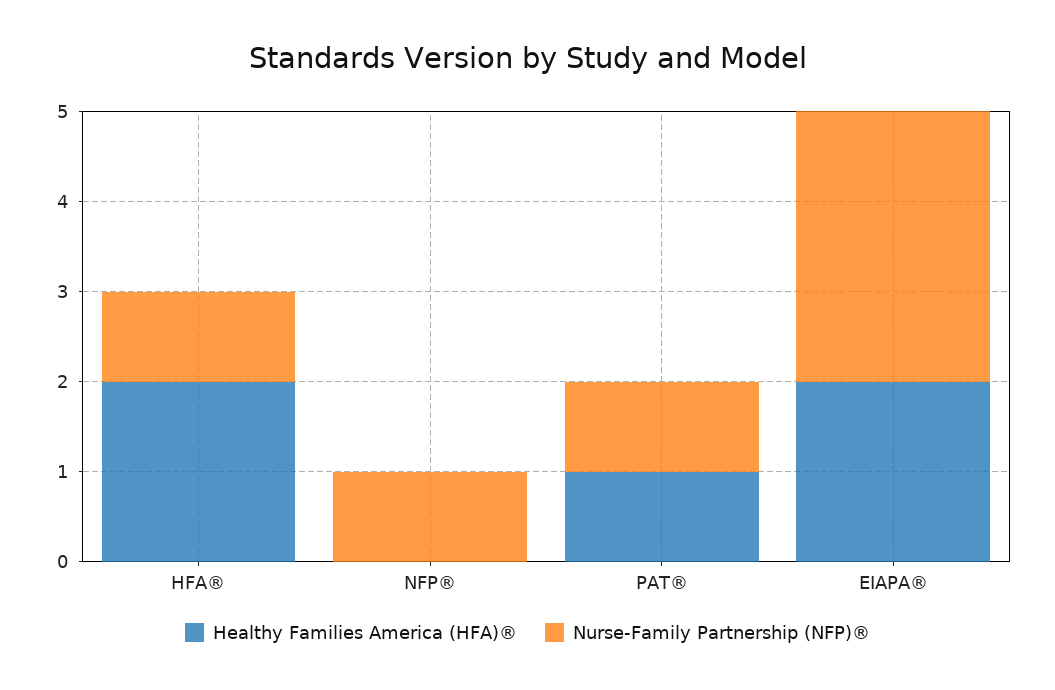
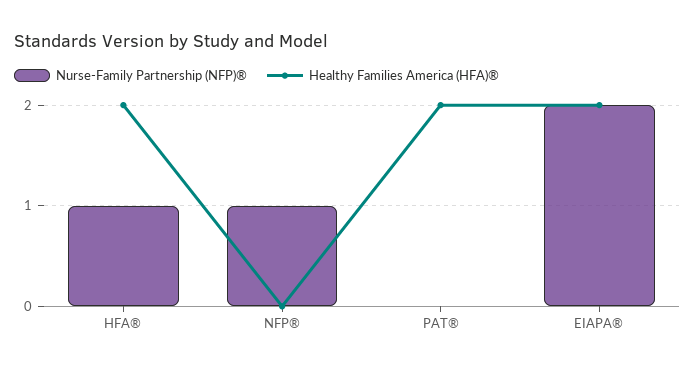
  {
    "Healthy Families America (HFA)®": {
      "HFA®": 2,
      "NFP®": 0,
-     "PAT®": 1,
+     "PAT®": 2,
      "EIAPA®": 2
    },
    "Nurse-Family Partnership (NFP)®": {
      "HFA®": 1,
      "NFP®": 1,
-     "PAT®": 1,
+     "PAT®": 0,
-     "EIAPA®": 3
+     "EIAPA®": 2
    }
  }

